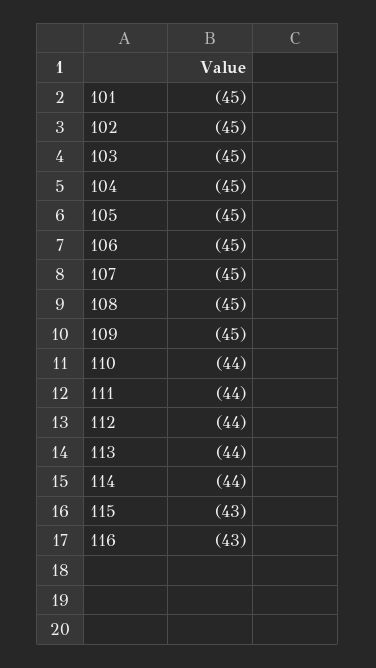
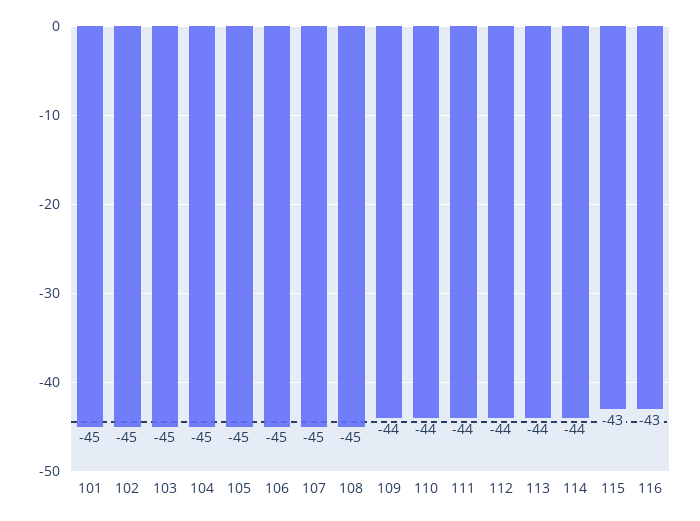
  {
    "101": -45,
    "102": -45,
    "103": -45,
    "104": -45,
    "105": -45,
    "106": -45,
    "107": -45,
    "108": -45,
-   "109": -45,
+   "109": -44,
    "110": -44,
    "111": -44,
    "112": -44,
    "113": -44,
    "114": -44,
    "115": -43,
    "116": -43
  }

